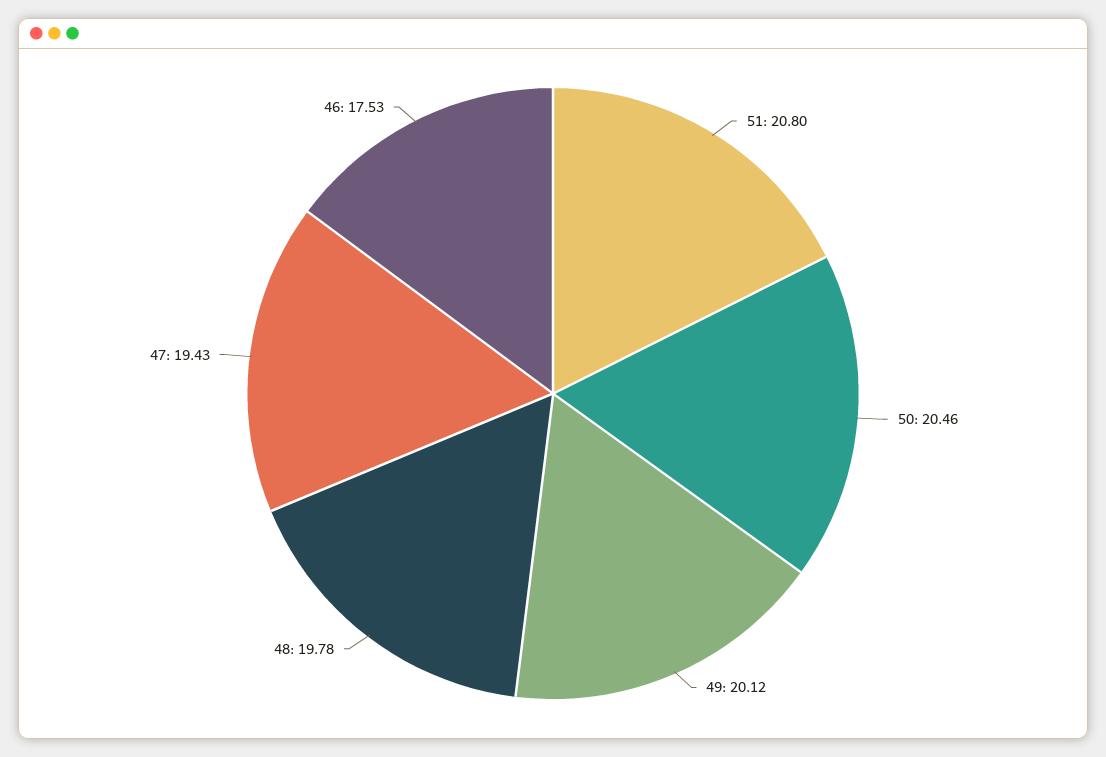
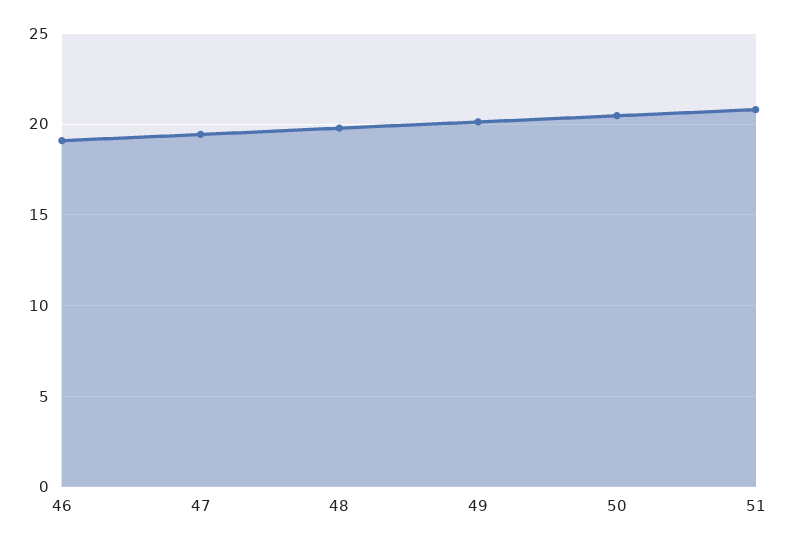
  {
    "51": 20.8,
    "50": 20.46,
    "49": 20.12,
    "48": 19.78,
    "47": 19.43,
-   "46": 17.53
+   "46": 19
  }

